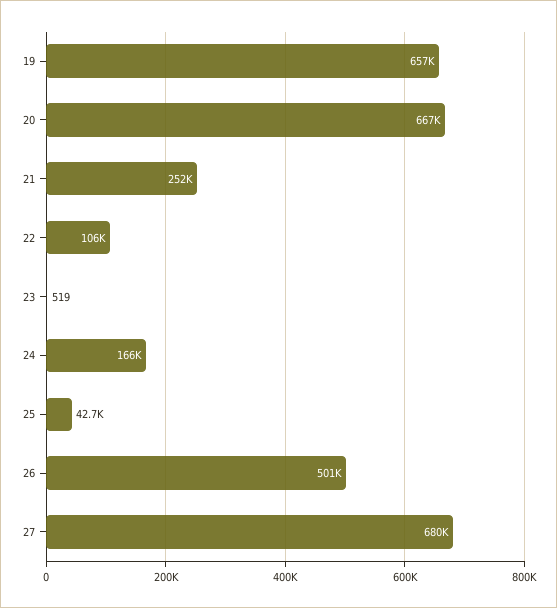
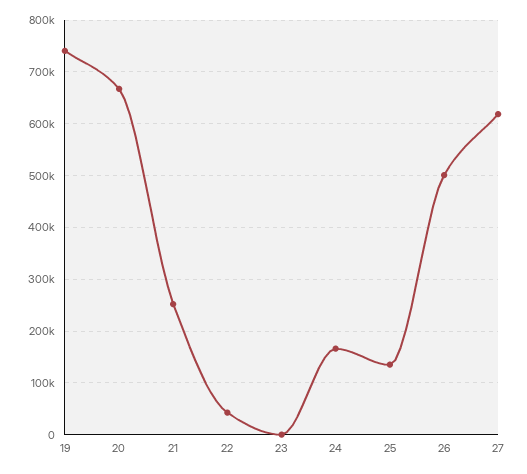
  {
-   "19": 657000,
+   "19": 740000,
    "20": 667000,
    "21": 252000,
-   "22": 106000,
+   "22": 40000,
    "23": 519,
    "24": 166000,
-   "25": 42700,
+   "25": 140000,
    "26": 501000,
-   "27": 680000
+   "27": 620000
  }

